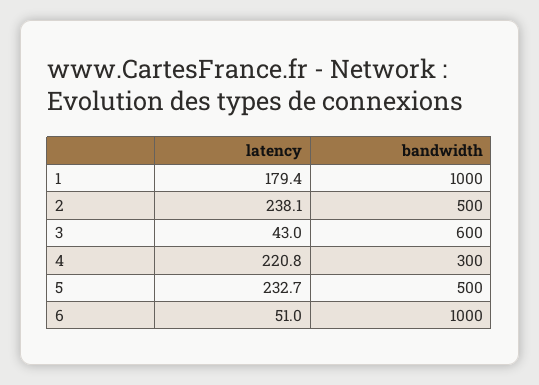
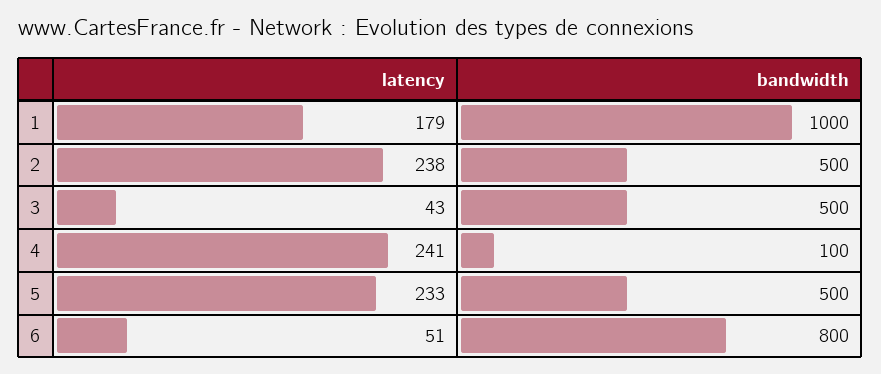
  {
    "latency": {
      "1": 179.4,
      "2": 238.1,
      "3": 43,
-     "4": 220.8,
+     "4": 241,
      "5": 232.7,
      "6": 51
    },
    "bandwidth": {
      "1": 1000,
      "2": 500,
-     "3": 600,
+     "3": 500,
-     "4": 300,
+     "4": 100,
      "5": 500,
-     "6": 1000
+     "6": 800
    }
  }

